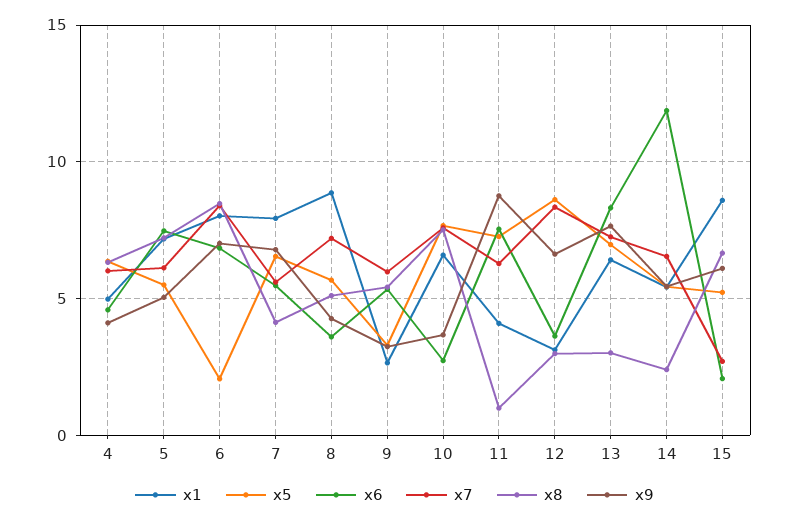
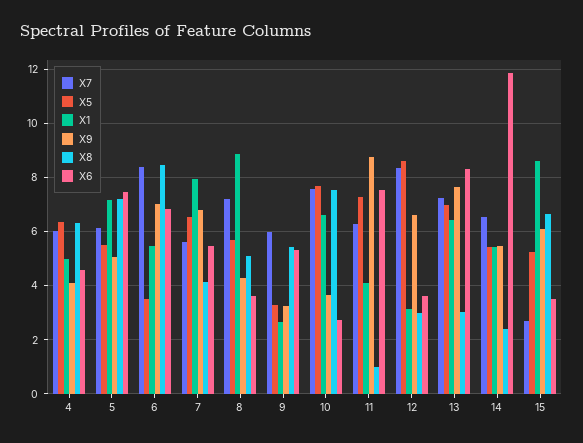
  {
    "x1": {
      "4": 5,
      "5": 7.25,
-     "6": 8,
+     "6": 5.5,
      "7": 8,
      "8": 8.75,
      "9": 2.75,
      "10": 6.5,
      "11": 4,
      "12": 3,
      "13": 6.5,
      "14": 5.5,
      "15": 8.5
    },
    "x5": {
      "4": 6.25,
      "5": 5.5,
-     "6": 2,
+     "6": 3.5,
      "7": 6.5,
      "8": 5.75,
      "9": 3.25,
      "10": 7.75,
      "11": 7.25,
      "12": 8.5,
      "13": 7,
      "14": 5.5,
      "15": 5.25
    },
    "x6": {
      "4": 4.5,
      "5": 7.5,
      "6": 6.75,
      "7": 5.5,
      "8": 3.5,
      "9": 5.25,
      "10": 2.75,
      "11": 7.5,
      "12": 3.5,
      "13": 8.25,
      "14": 11.75,
-     "15": 2
+     "15": 3.5
    },
    "x7": {
      "4": 6,
      "5": 6,
      "6": 8.5,
      "7": 5.5,
      "8": 7.25,
      "9": 6,
      "10": 7.5,
      "11": 6.25,
      "12": 8.25,
      "13": 7.25,
      "14": 6.5,
      "15": 2.75
    },
    "x8": {
      "4": 6.25,
      "5": 7.25,
      "6": 8.5,
      "7": 4.25,
      "8": 5,
      "9": 5.5,
      "10": 7.5,
      "11": 1,
      "12": 3,
      "13": 3,
      "14": 2.5,
      "15": 6.75
    },
    "x9": {
      "4": 4,
      "5": 5,
      "6": 7,
      "7": 6.75,
      "8": 4.25,
      "9": 3.25,
      "10": 3.75,
      "11": 8.75,
      "12": 6.5,
      "13": 7.75,
      "14": 5.5,
      "15": 6
    }
  }

